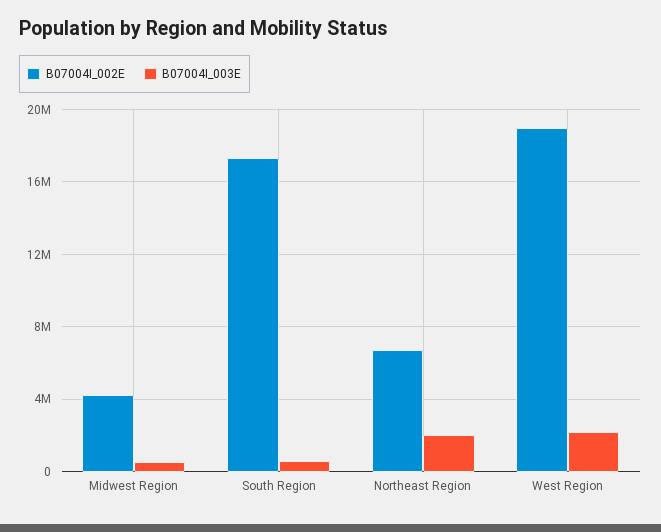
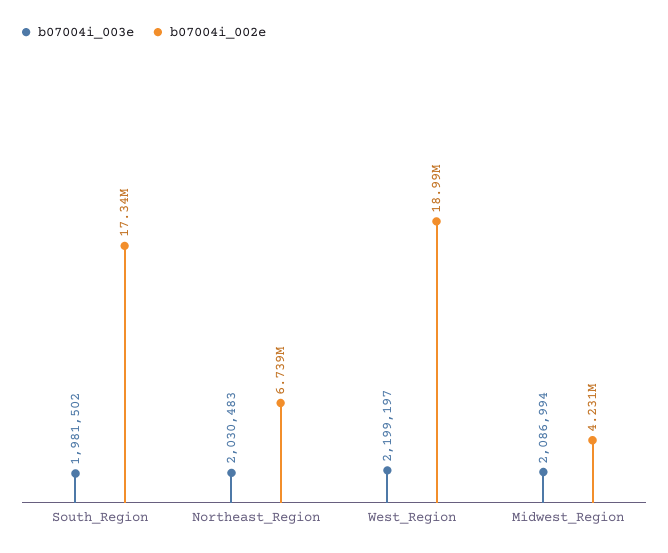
  {
    "B07004I_002E": {
      "Midwest Region": 4231000,
      "South Region": 17340000,
      "Northeast Region": 6739000,
      "West Region": 18990000
    },
    "B07004I_003E": {
-     "Midwest Region": 500000,
+     "Midwest Region": 2086994,
-     "South Region": 500000,
+     "South Region": 1981502,
      "Northeast Region": 2030483,
      "West Region": 2199197
    }
  }

